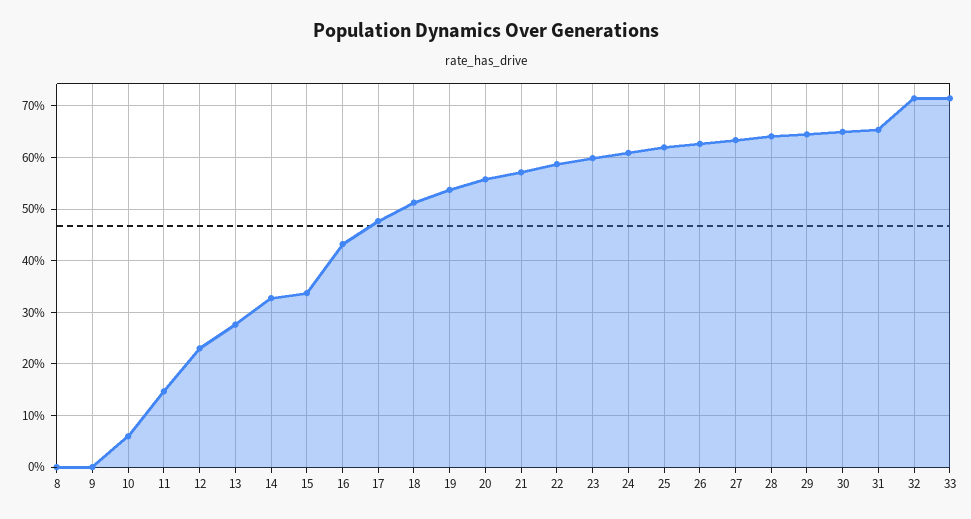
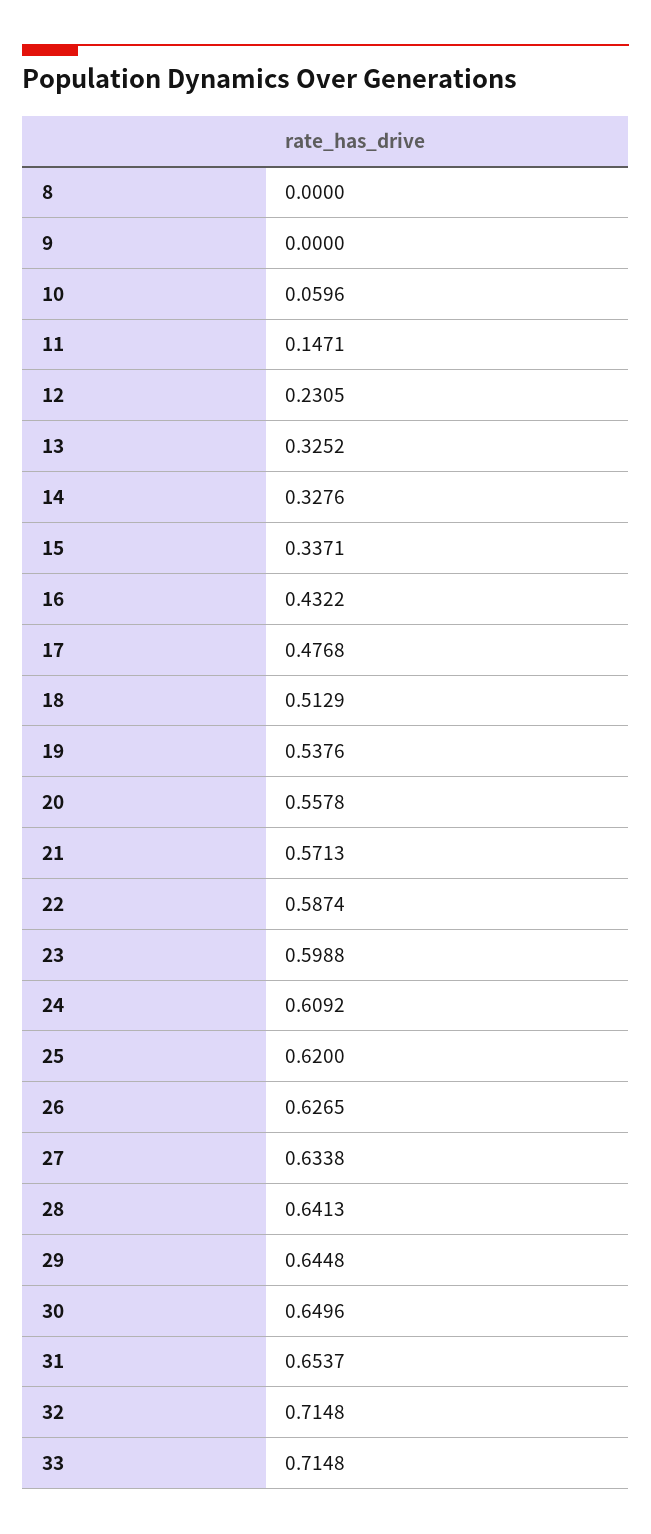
  {
    "8": 0,
    "9": 0,
    "10": 0.0596,
    "11": 0.1471,
    "12": 0.2305,
-   "13": 0.28,
+   "13": 0.3252,
    "14": 0.3276,
    "15": 0.3371,
    "16": 0.4322,
    "17": 0.4768,
    "18": 0.5129,
    "19": 0.5376,
    "20": 0.5578,
    "21": 0.5713,
    "22": 0.5874,
    "23": 0.5988,
    "24": 0.6092,
    "25": 0.62,
    "26": 0.6265,
    "27": 0.6338,
    "28": 0.6413,
    "29": 0.6448,
    "30": 0.6496,
    "31": 0.6537,
    "32": 0.7148,
    "33": 0.7148
  }

